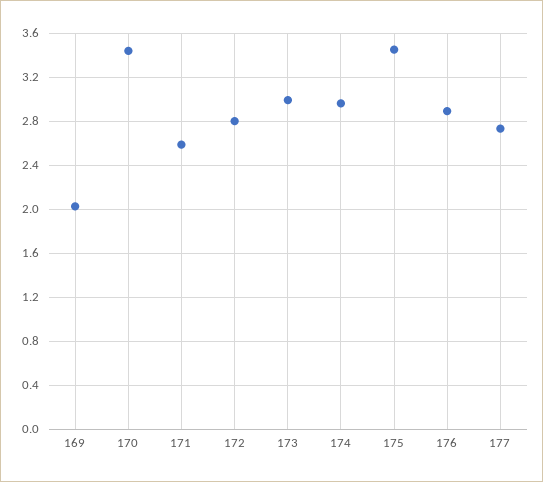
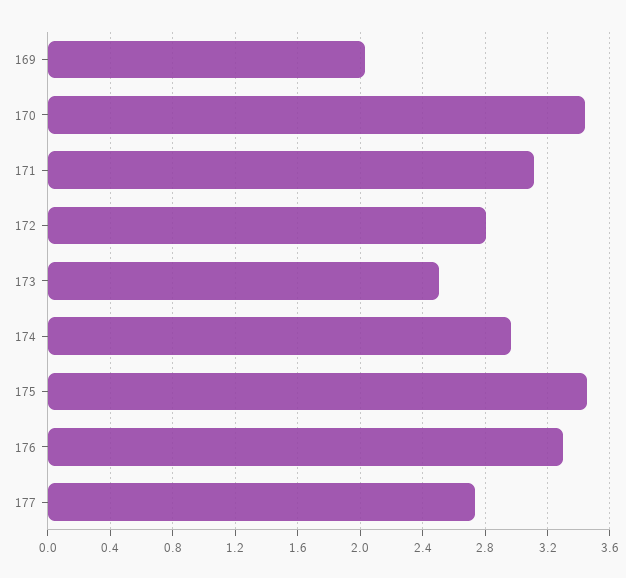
  {
    "169": 2.05,
    "170": 3.45,
-   "171": 2.6,
+   "171": 3.1,
    "172": 2.8,
-   "173": 3,
+   "173": 2.5,
    "174": 2.95,
    "175": 3.45,
-   "176": 2.9,
+   "176": 3.3,
    "177": 2.75
  }

